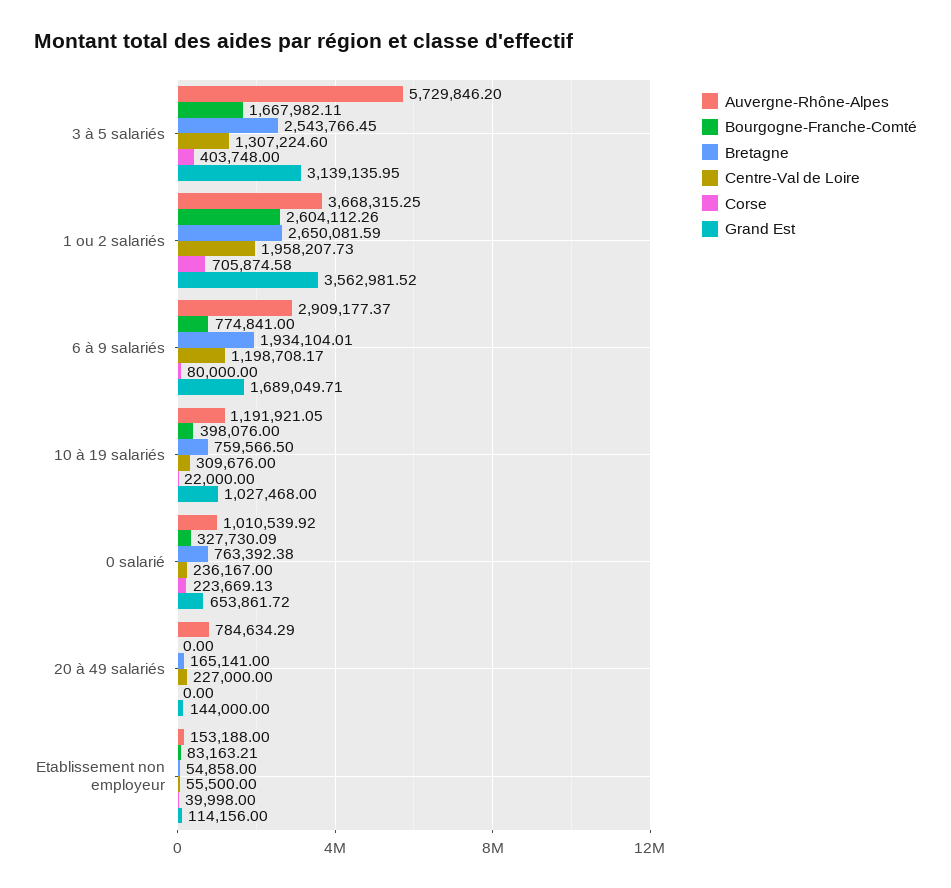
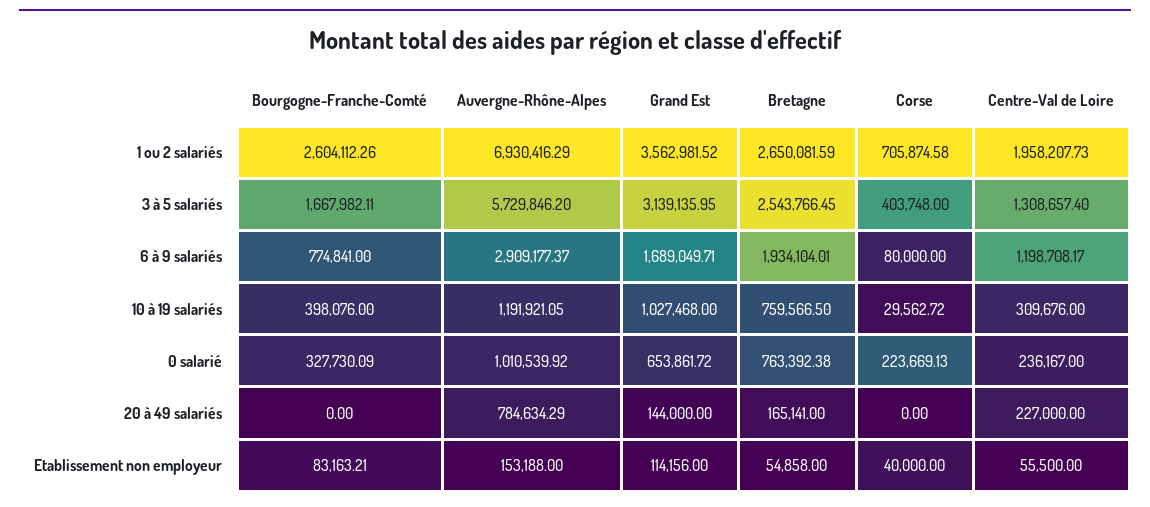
  {
    "Auvergne-Rhône-Alpes": {
      "3 à 5 salariés": 5729846.2,
-     "1 ou 2 salariés": 3668315.25,
+     "1 ou 2 salariés": 6930416.29,
      "6 à 9 salariés": 2909177.37,
      "10 à 19 salariés": 1191921.05,
      "0 salarié": 1010539.92,
      "20 à 49 salariés": 784634.29,
      "Etablissement non employeur": 153188
    },
    "Bourgogne-Franche-Comté": {
      "3 à 5 salariés": 1667982.11,
      "1 ou 2 salariés": 2604112.26,
      "6 à 9 salariés": 774841,
      "10 à 19 salariés": 398076,
      "0 salarié": 327730.09,
      "20 à 49 salariés": 0,
      "Etablissement non employeur": 83163.21
    },
    "Bretagne": {
      "3 à 5 salariés": 2543766.45,
      "1 ou 2 salariés": 2650081.59,
      "6 à 9 salariés": 1934104.01,
      "10 à 19 salariés": 759566.5,
      "0 salarié": 763392.38,
      "20 à 49 salariés": 165141,
      "Etablissement non employeur": 54858
    },
    "Centre-Val de Loire": {
-     "3 à 5 salariés": 1307224.6,
+     "3 à 5 salariés": 1308657.4,
      "1 ou 2 salariés": 1958207.73,
      "6 à 9 salariés": 1198708.17,
      "10 à 19 salariés": 309676,
      "0 salarié": 236167,
      "20 à 49 salariés": 227000,
      "Etablissement non employeur": 55500
    },
    "Corse": {
      "3 à 5 salariés": 403748,
      "1 ou 2 salariés": 705874.58,
      "6 à 9 salariés": 80000,
-     "10 à 19 salariés": 22000,
+     "10 à 19 salariés": 29562.72,
      "0 salarié": 223669.13,
      "20 à 49 salariés": 0,
-     "Etablissement non employeur": 39998
+     "Etablissement non employeur": 40000
    },
    "Grand Est": {
      "3 à 5 salariés": 3139135.95,
      "1 ou 2 salariés": 3562981.52,
      "6 à 9 salariés": 1689049.71,
      "10 à 19 salariés": 1027468,
      "0 salarié": 653861.72,
      "20 à 49 salariés": 144000,
      "Etablissement non employeur": 114156
    }
  }

